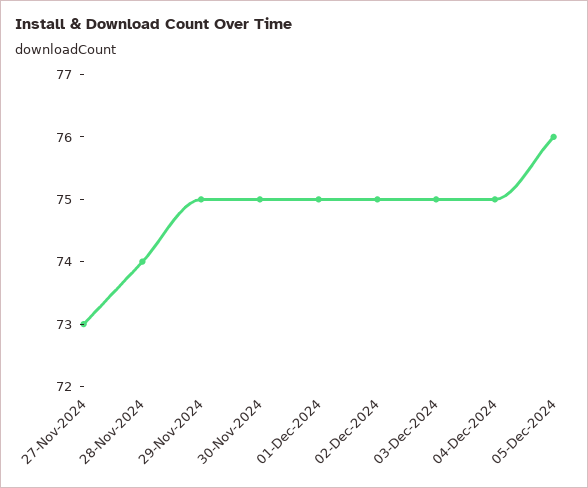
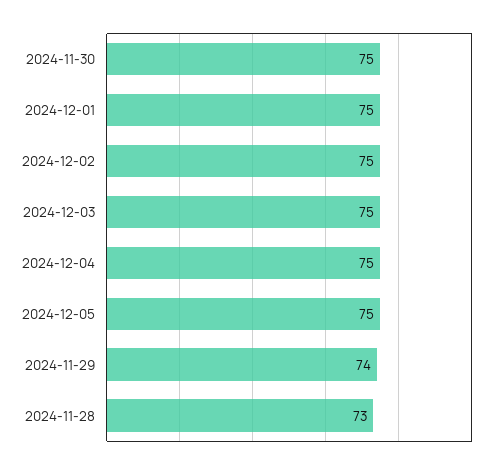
  {
-   "27-Nov-2024": 73,
-   "28-Nov-2024": 74,
+   "28-Nov-2024": 73,
-   "29-Nov-2024": 75,
+   "29-Nov-2024": 74,
    "30-Nov-2024": 75,
    "01-Dec-2024": 75,
    "02-Dec-2024": 75,
    "03-Dec-2024": 75,
    "04-Dec-2024": 75,
-   "05-Dec-2024": 76
+   "05-Dec-2024": 75
  }

